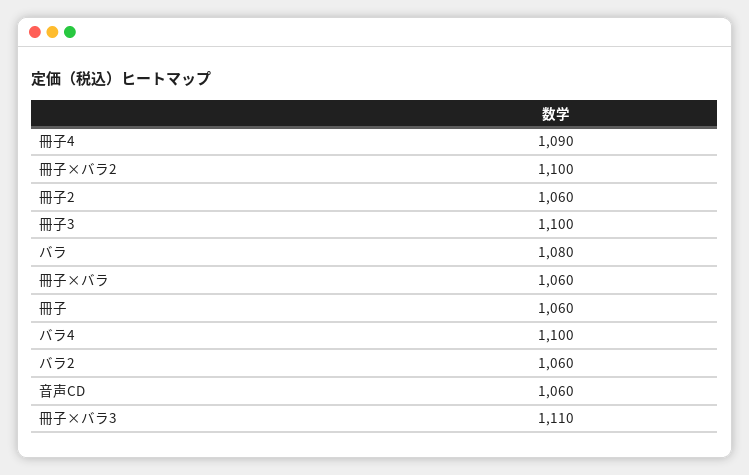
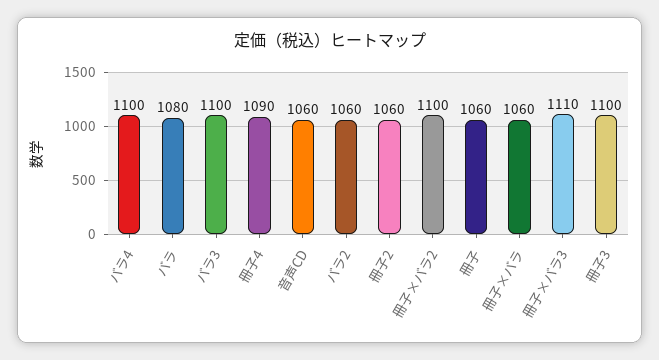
  {
    "冊子4": 1090,
    "冊子×バラ2": 1100,
    "冊子2": 1060,
    "冊子3": 1100,
    "バラ": 1080,
    "冊子×バラ": 1060,
    "冊子": 1060,
    "バラ4": 1100,
    "バラ2": 1060,
    "音声CD": 1060,
-   "冊子×バラ3": 1110
+   "冊子×バラ3": 1110,
+   "バラ3": 1100
  }

